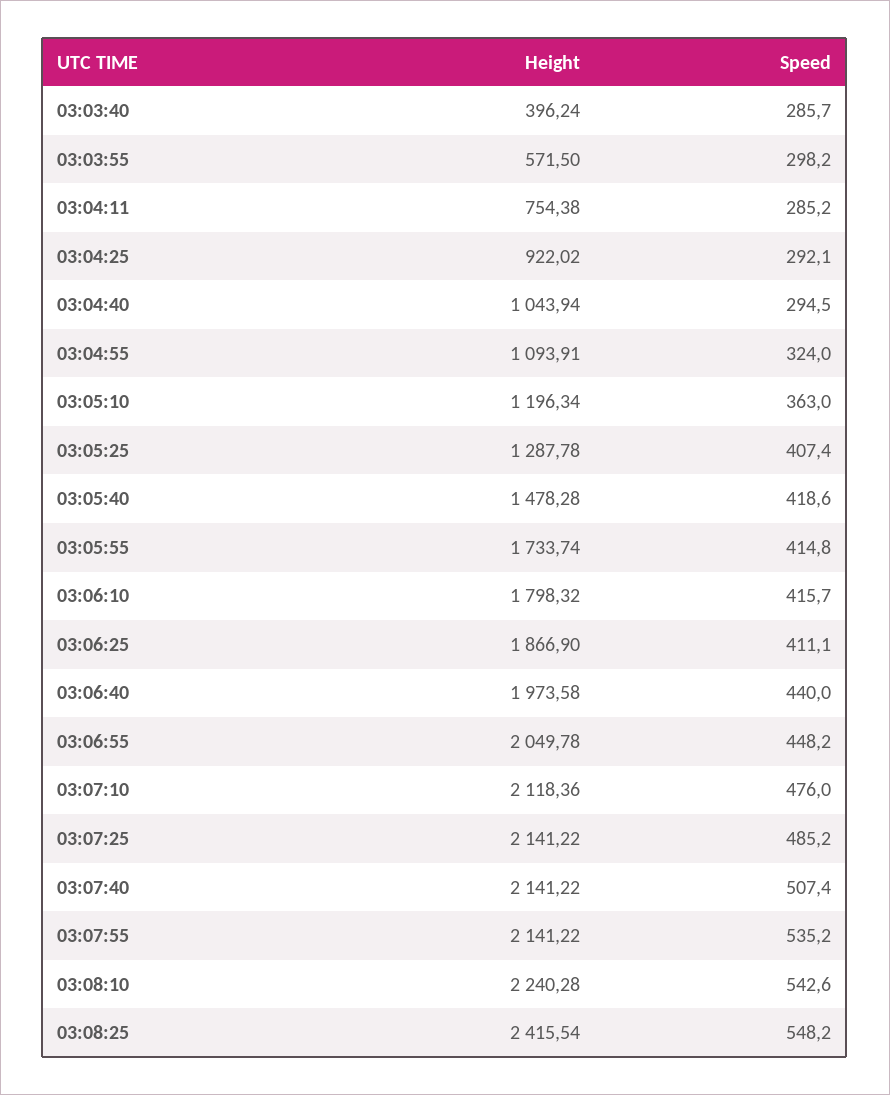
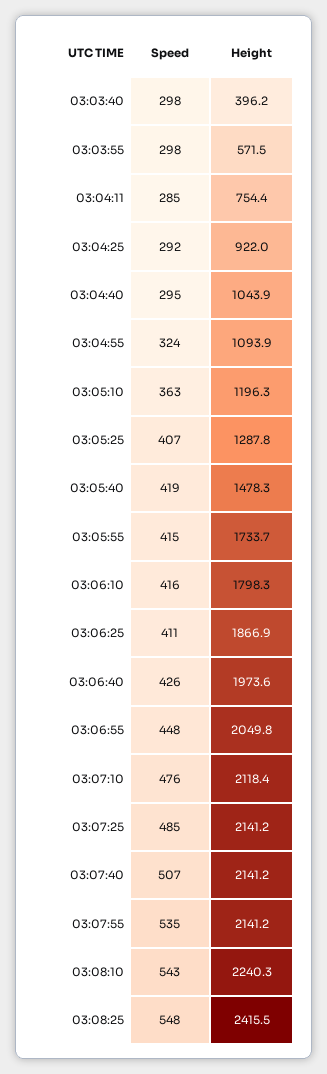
  {
    "Height": {
      "03:03:40": 396.24,
      "03:03:55": 571.5,
      "03:04:11": 754.38,
      "03:04:25": 922.02,
      "03:04:40": 1043.94,
      "03:04:55": 1093.91,
      "03:05:10": 1196.34,
      "03:05:25": 1287.78,
      "03:05:40": 1478.28,
      "03:05:55": 1733.74,
      "03:06:10": 1798.32,
      "03:06:25": 1866.9,
      "03:06:40": 1973.58,
      "03:06:55": 2049.78,
      "03:07:10": 2118.36,
      "03:07:25": 2141.22,
      "03:07:40": 2141.22,
      "03:07:55": 2141.22,
      "03:08:10": 2240.28,
      "03:08:25": 2415.54
    },
    "Speed": {
-     "03:03:40": 285.7,
+     "03:03:40": 298,
      "03:03:55": 298.2,
      "03:04:11": 285.2,
      "03:04:25": 292.1,
      "03:04:40": 294.5,
      "03:04:55": 324,
      "03:05:10": 363,
      "03:05:25": 407.4,
      "03:05:40": 418.6,
      "03:05:55": 414.8,
      "03:06:10": 415.7,
      "03:06:25": 411.1,
-     "03:06:40": 440,
+     "03:06:40": 426,
      "03:06:55": 448.2,
      "03:07:10": 476,
      "03:07:25": 485.2,
      "03:07:40": 507.4,
      "03:07:55": 535.2,
      "03:08:10": 542.6,
      "03:08:25": 548.2
    }
  }

